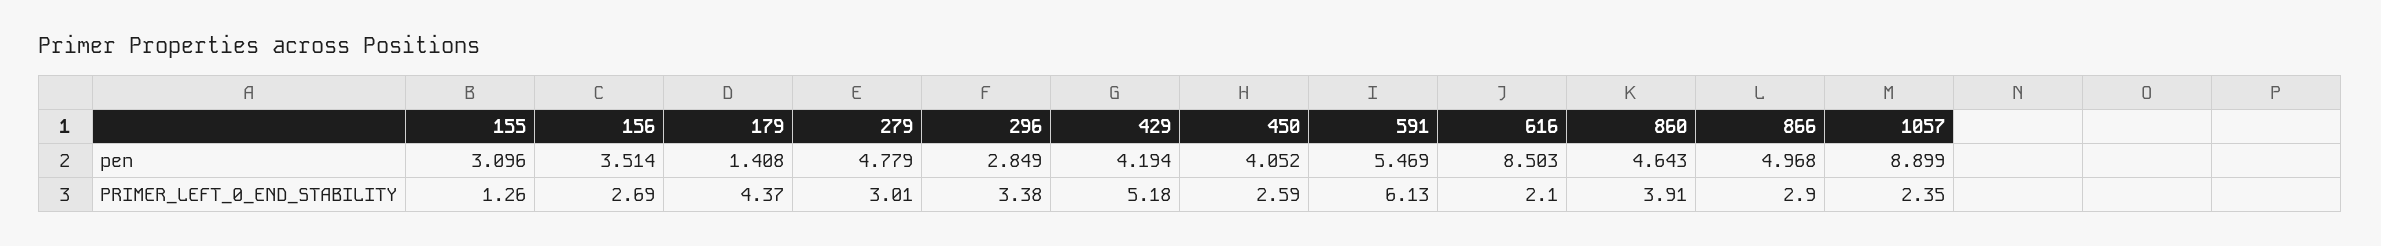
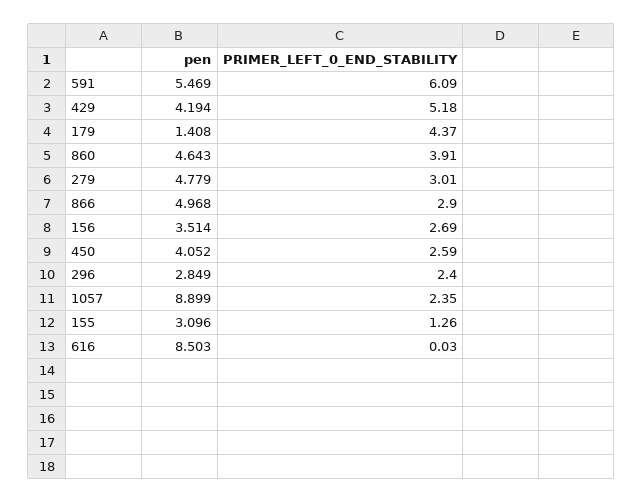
  {
    "155": {
      "pen": 3.096,
      "PRIMER_LEFT_0_END_STABILITY": 1.26
    },
    "156": {
      "pen": 3.514,
      "PRIMER_LEFT_0_END_STABILITY": 2.69
    },
    "179": {
      "pen": 1.408,
      "PRIMER_LEFT_0_END_STABILITY": 4.37
    },
    "279": {
      "pen": 4.779,
      "PRIMER_LEFT_0_END_STABILITY": 3.01
    },
    "296": {
      "pen": 2.849,
-     "PRIMER_LEFT_0_END_STABILITY": 3.38
+     "PRIMER_LEFT_0_END_STABILITY": 2.4
    },
    "429": {
      "pen": 4.194,
      "PRIMER_LEFT_0_END_STABILITY": 5.18
    },
    "450": {
      "pen": 4.052,
      "PRIMER_LEFT_0_END_STABILITY": 2.59
    },
    "591": {
      "pen": 5.469,
-     "PRIMER_LEFT_0_END_STABILITY": 6.13
+     "PRIMER_LEFT_0_END_STABILITY": 6.09
    },
    "616": {
      "pen": 8.503,
-     "PRIMER_LEFT_0_END_STABILITY": 2.1
+     "PRIMER_LEFT_0_END_STABILITY": 0.03
    },
    "860": {
      "pen": 4.643,
      "PRIMER_LEFT_0_END_STABILITY": 3.91
    },
    "866": {
      "pen": 4.968,
      "PRIMER_LEFT_0_END_STABILITY": 2.9
    },
    "1057": {
      "pen": 8.899,
      "PRIMER_LEFT_0_END_STABILITY": 2.35
    }
  }

